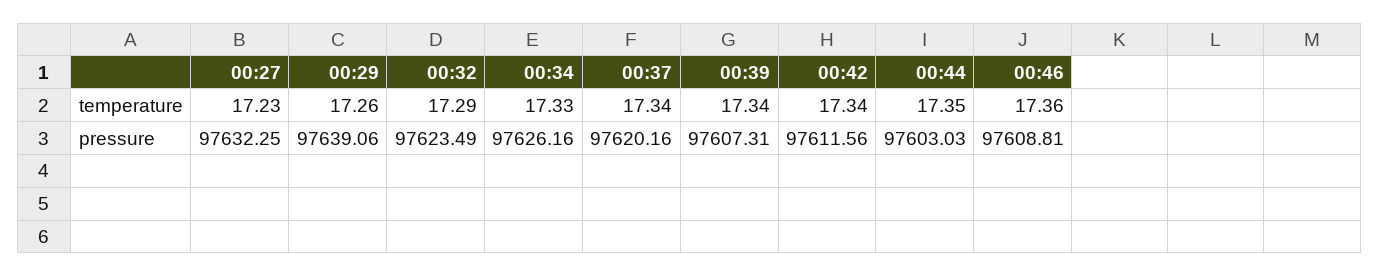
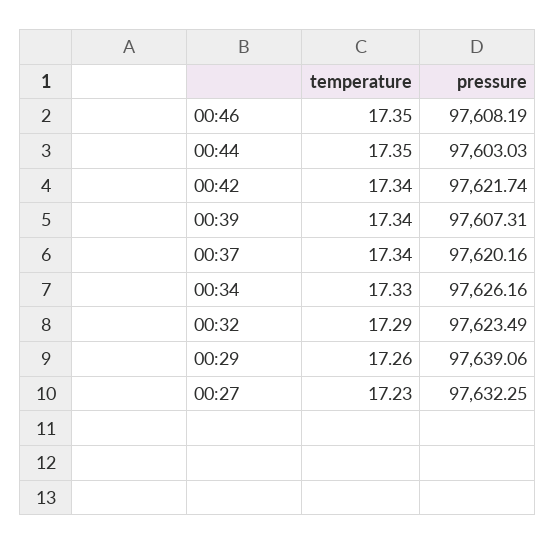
  {
    "00:27": {
      "temperature": 17.23,
      "pressure": 97632.25
    },
    "00:29": {
      "temperature": 17.26,
      "pressure": 97639.06
    },
    "00:32": {
      "temperature": 17.29,
      "pressure": 97623.49
    },
    "00:34": {
      "temperature": 17.33,
      "pressure": 97626.16
    },
    "00:37": {
      "temperature": 17.34,
      "pressure": 97620.16
    },
    "00:39": {
      "temperature": 17.34,
      "pressure": 97607.31
    },
    "00:42": {
      "temperature": 17.34,
-     "pressure": 97611.56
+     "pressure": 97621.74
    },
    "00:44": {
      "temperature": 17.35,
      "pressure": 97603.03
    },
    "00:46": {
-     "temperature": 17.36,
+     "temperature": 17.35,
-     "pressure": 97608.81
+     "pressure": 97608.19
    }
  }

